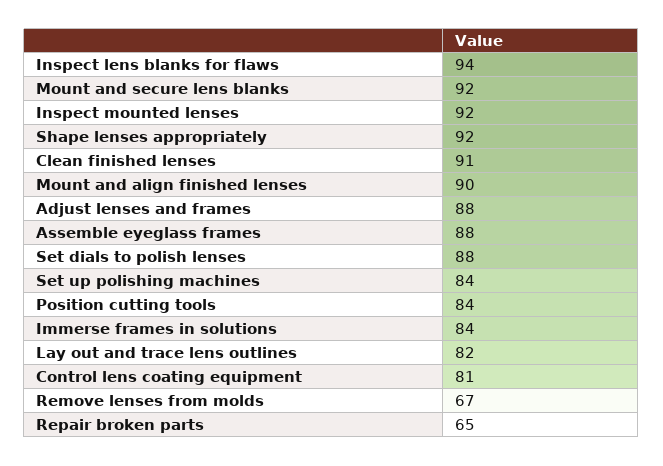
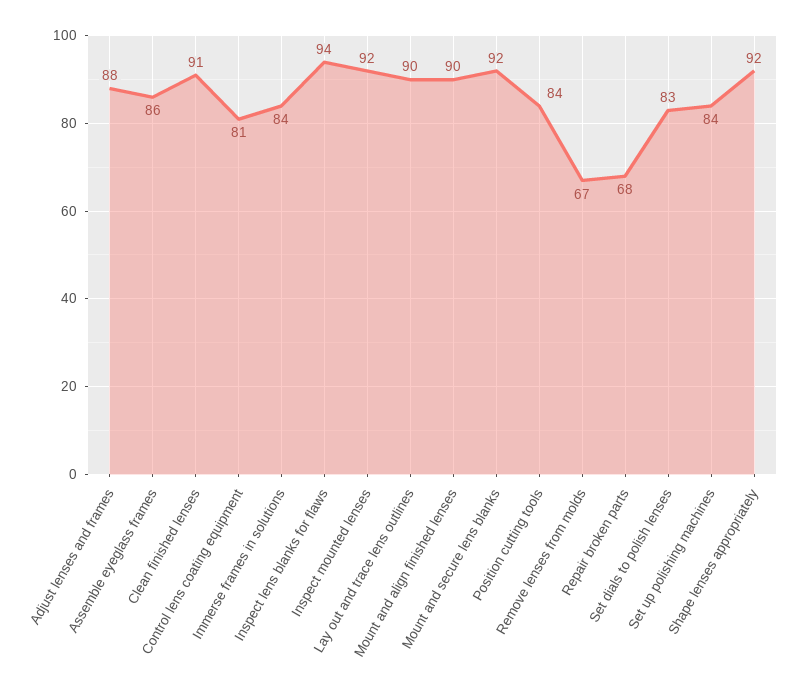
  {
    "Inspect lens blanks for flaws": 94,
    "Mount and secure lens blanks": 92,
    "Inspect mounted lenses": 92,
    "Shape lenses appropriately": 92,
    "Clean finished lenses": 91,
    "Mount and align finished lenses": 90,
    "Adjust lenses and frames": 88,
-   "Assemble eyeglass frames": 88,
+   "Assemble eyeglass frames": 86,
-   "Set dials to polish lenses": 88,
+   "Set dials to polish lenses": 83,
    "Set up polishing machines": 84,
    "Position cutting tools": 84,
    "Immerse frames in solutions": 84,
-   "Lay out and trace lens outlines": 82,
+   "Lay out and trace lens outlines": 90,
    "Control lens coating equipment": 81,
    "Remove lenses from molds": 67,
-   "Repair broken parts": 65
+   "Repair broken parts": 68
  }

